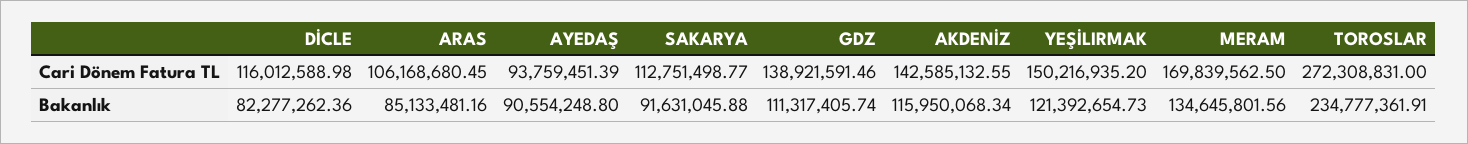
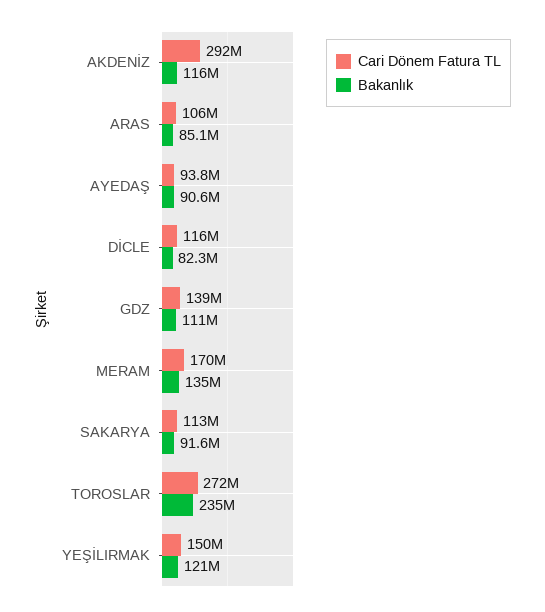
  {
    "Cari Dönem Fatura TL": {
      "DİCLE": 116012588.98,
      "ARAS": 106168680.45,
      "AYEDAŞ": 93759451.39,
      "SAKARYA": 112751498.77,
      "GDZ": 138921591.46,
-     "AKDENİZ": 142585132.55,
+     "AKDENİZ": 292000000,
      "YEŞİLIRMAK": 150216935.2,
      "MERAM": 169839562.5,
      "TOROSLAR": 272308831
    },
    "Bakanlık": {
      "DİCLE": 82277262.36,
      "ARAS": 85133481.16,
      "AYEDAŞ": 90554248.8,
      "SAKARYA": 91631045.88,
      "GDZ": 111317405.74,
      "AKDENİZ": 115950068.34,
      "YEŞİLIRMAK": 121392654.73,
      "MERAM": 134645801.56,
      "TOROSLAR": 234777361.91
    }
  }

